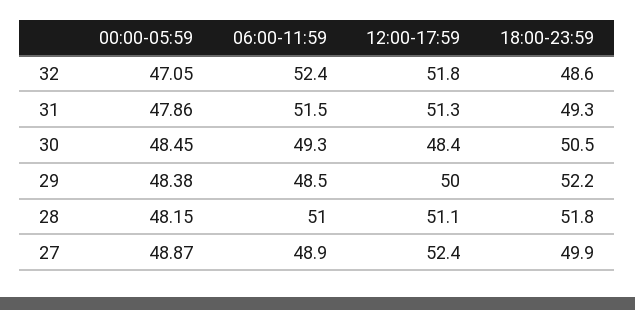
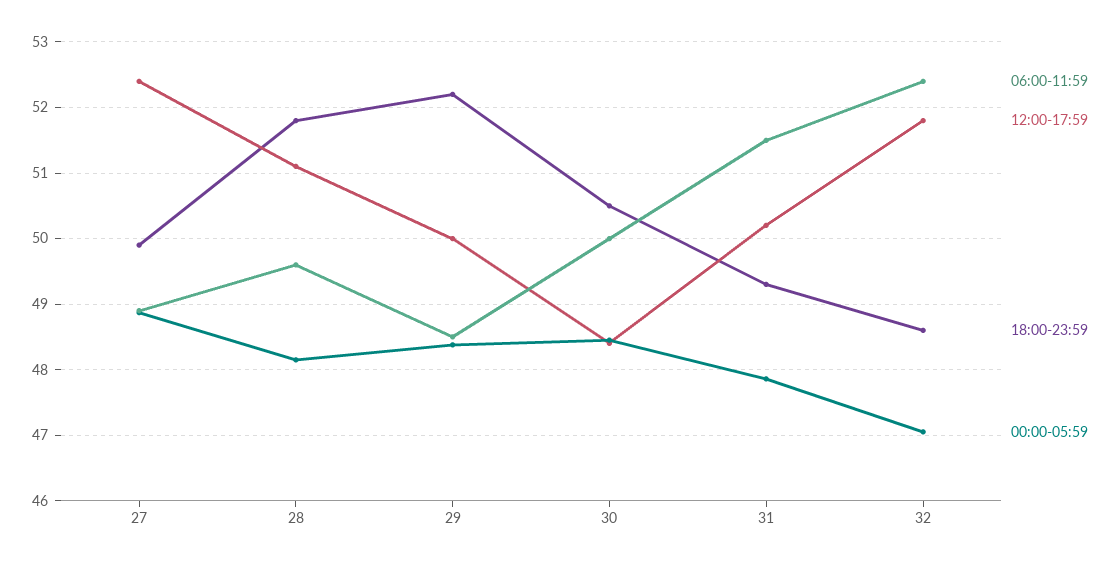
  {
    "00:00-05:59": {
      "32": 47.05,
      "31": 47.86,
      "30": 48.45,
      "29": 48.38,
      "28": 48.15,
      "27": 48.87
    },
    "06:00-11:59": {
      "32": 52.4,
      "31": 51.5,
-     "30": 49.3,
+     "30": 50,
      "29": 48.5,
-     "28": 51,
+     "28": 49.6,
      "27": 48.9
    },
    "12:00-17:59": {
      "32": 51.8,
-     "31": 51.3,
+     "31": 50.2,
      "30": 48.4,
      "29": 50,
      "28": 51.1,
      "27": 52.4
    },
    "18:00-23:59": {
      "32": 48.6,
      "31": 49.3,
      "30": 50.5,
      "29": 52.2,
      "28": 51.8,
      "27": 49.9
    }
  }

